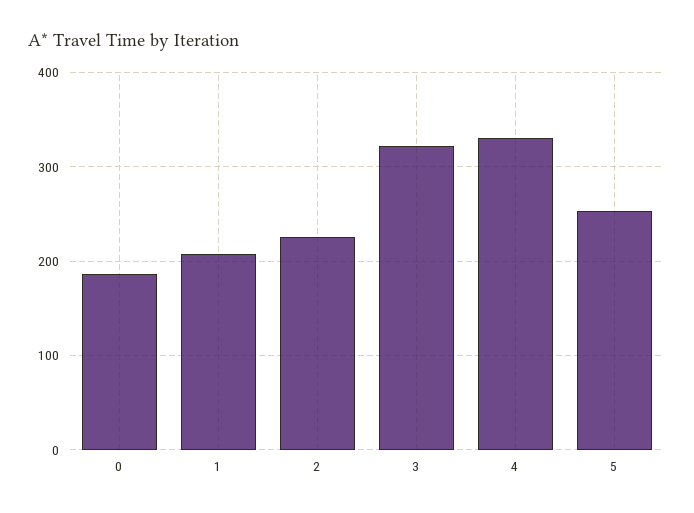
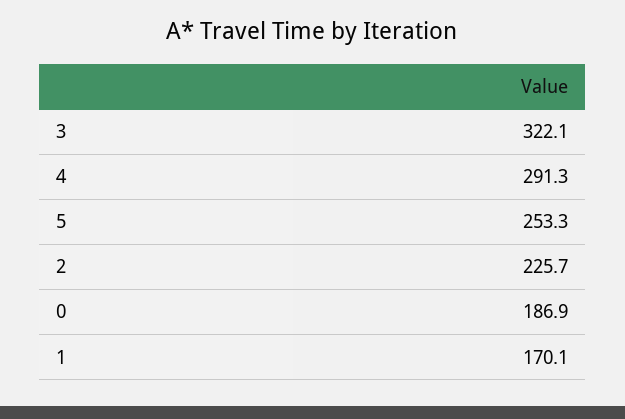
  {
    "0": 186.9,
-   "1": 210,
+   "1": 170.1,
    "2": 225.7,
    "3": 322.1,
-   "4": 330,
+   "4": 291.3,
    "5": 253.3
  }

